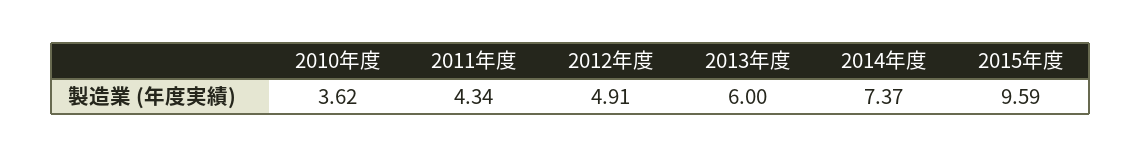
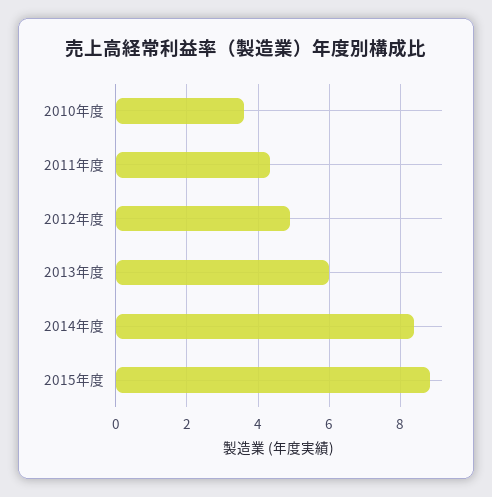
  {
    "2010年度": 3.62,
    "2011年度": 4.34,
    "2012年度": 4.91,
    "2013年度": 6,
-   "2014年度": 7.37,
+   "2014年度": 8.4,
-   "2015年度": 9.59
+   "2015年度": 8.8
  }

